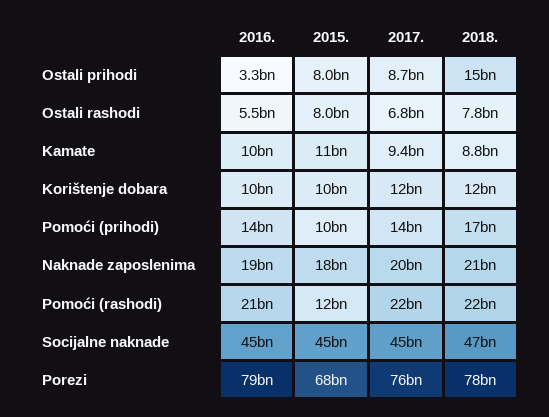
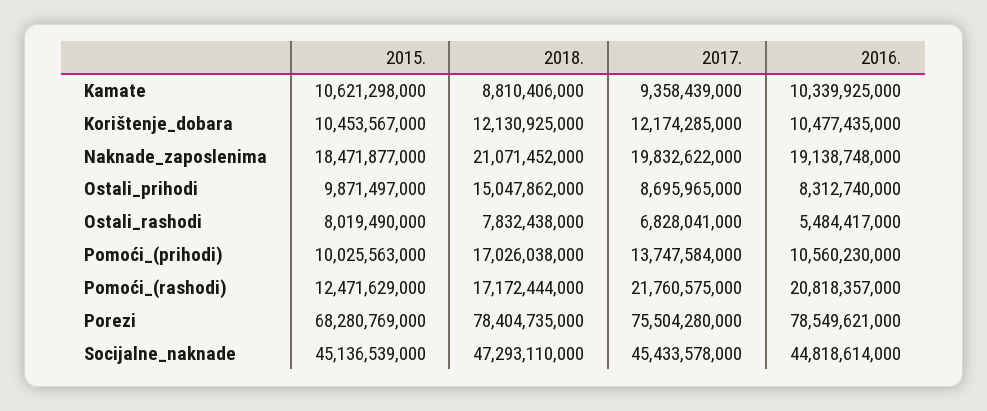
  {
    "2016.": {
-     "Ostali prihodi": 3300000000,
+     "Ostali prihodi": 8312740000,
      "Ostali rashodi": 5484417000,
      "Kamate": 10339925000,
      "Korištenje dobara": 10477435000,
-     "Pomoći (prihodi)": 14000000000,
+     "Pomoći (prihodi)": 10560230000,
      "Naknade zaposlenima": 19138748000,
      "Pomoći (rashodi)": 20818357000,
      "Socijalne naknade": 44818614000,
      "Porezi": 78549621000
    },
    "2015.": {
-     "Ostali prihodi": 8000000000,
+     "Ostali prihodi": 9871497000,
      "Ostali rashodi": 8019490000,
      "Kamate": 10621298000,
      "Korištenje dobara": 10453567000,
      "Pomoći (prihodi)": 10025563000,
      "Naknade zaposlenima": 18471877000,
      "Pomoći (rashodi)": 12471629000,
      "Socijalne naknade": 45136539000,
      "Porezi": 68280769000
    },
    "2017.": {
      "Ostali prihodi": 8695965000,
      "Ostali rashodi": 6828041000,
      "Kamate": 9358439000,
      "Korištenje dobara": 12174285000,
      "Pomoći (prihodi)": 13747584000,
      "Naknade zaposlenima": 19832622000,
      "Pomoći (rashodi)": 21760575000,
      "Socijalne naknade": 45433578000,
      "Porezi": 75504280000
    },
    "2018.": {
      "Ostali prihodi": 15047862000,
      "Ostali rashodi": 7832438000,
      "Kamate": 8810406000,
      "Korištenje dobara": 12130925000,
      "Pomoći (prihodi)": 17026038000,
      "Naknade zaposlenima": 21071452000,
-     "Pomoći (rashodi)": 22000000000,
+     "Pomoći (rashodi)": 17172444000,
      "Socijalne naknade": 47293110000,
      "Porezi": 78404735000
    }
  }

